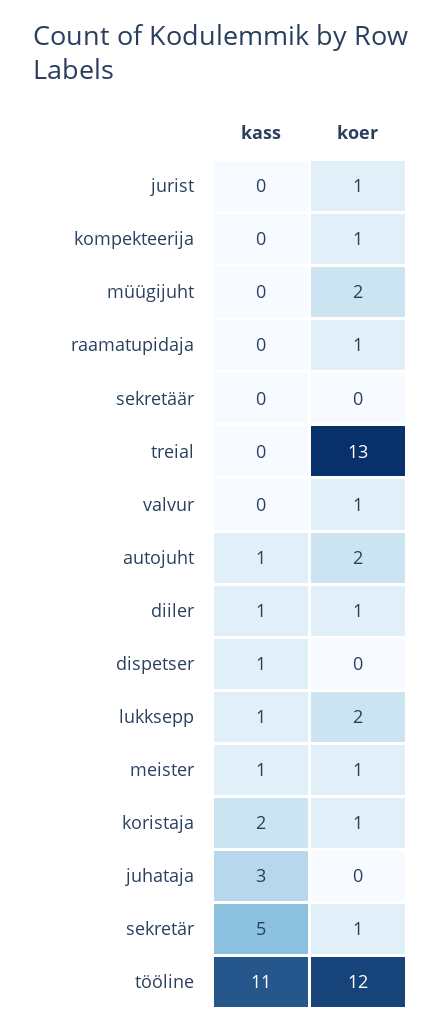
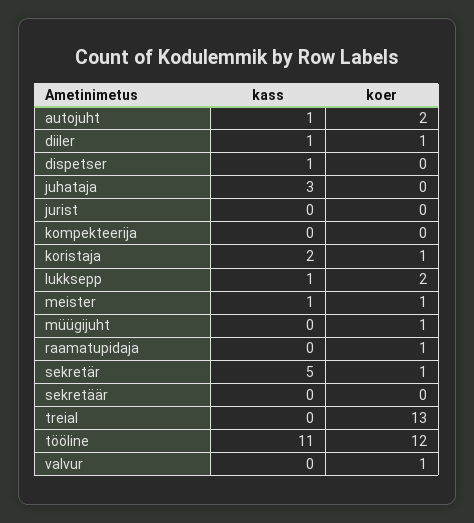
  {
    "kass": {
      "jurist": 0,
      "kompekteerija": 0,
      "müügijuht": 0,
      "raamatupidaja": 0,
      "sekretäär": 0,
      "treial": 0,
      "valvur": 0,
      "autojuht": 1,
      "diiler": 1,
      "dispetser": 1,
      "lukksepp": 1,
      "meister": 1,
      "koristaja": 2,
      "juhataja": 3,
      "sekretär": 5,
      "tööline": 11
    },
    "koer": {
-     "jurist": 1,
+     "jurist": 0,
-     "kompekteerija": 1,
+     "kompekteerija": 0,
-     "müügijuht": 2,
+     "müügijuht": 1,
      "raamatupidaja": 1,
      "sekretäär": 0,
      "treial": 13,
      "valvur": 1,
      "autojuht": 2,
      "diiler": 1,
      "dispetser": 0,
      "lukksepp": 2,
      "meister": 1,
      "koristaja": 1,
      "juhataja": 0,
      "sekretär": 1,
      "tööline": 12
    }
  }

